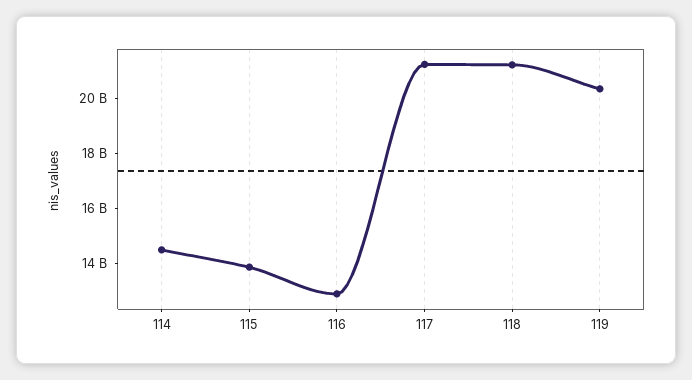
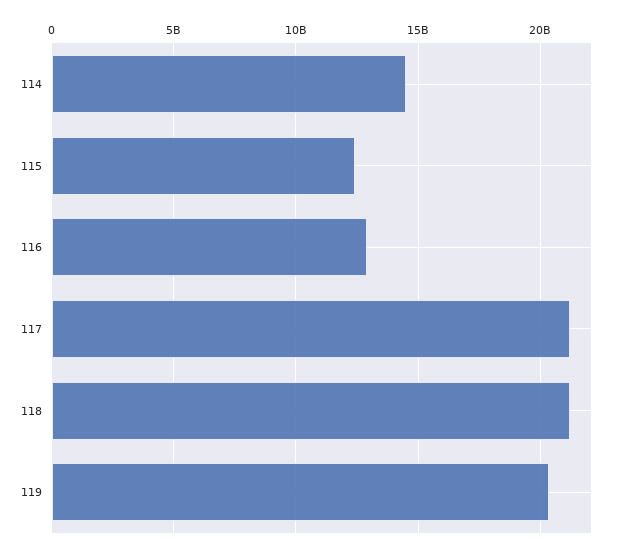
  {
    "114": 14500000000,
-   "115": 14000000000,
+   "115": 12500000000,
    "116": 13000000000,
    "117": 21000000000,
    "118": 21000000000,
    "119": 20500000000
  }

